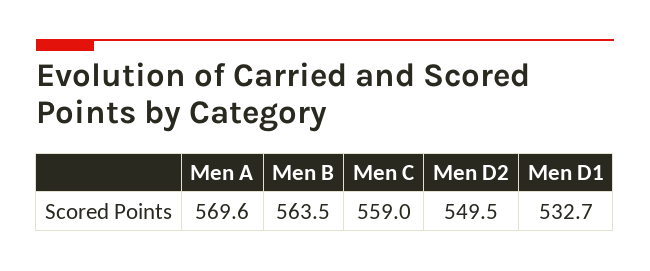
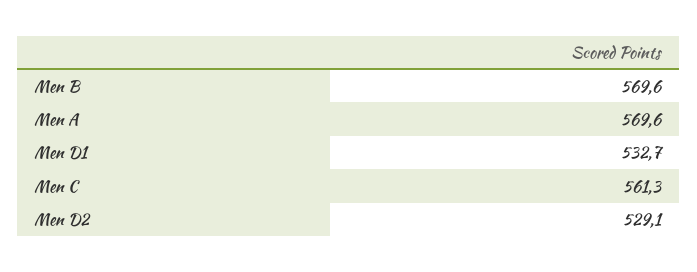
  {
    "Men A": 569.6,
-   "Men B": 563.5,
+   "Men B": 569.6,
-   "Men C": 559,
+   "Men C": 561.3,
-   "Men D2": 549.5,
+   "Men D2": 529.1,
    "Men D1": 532.7
  }

